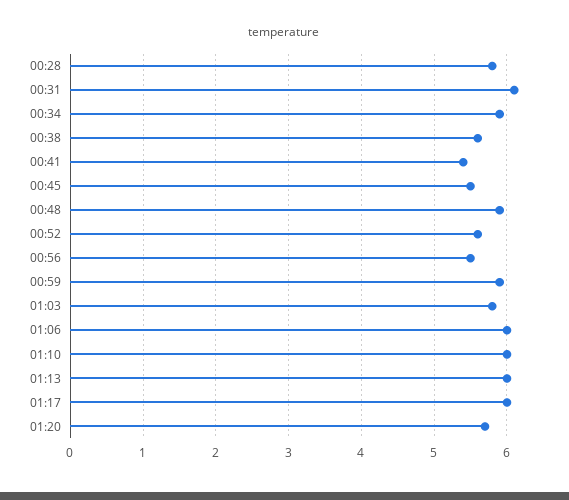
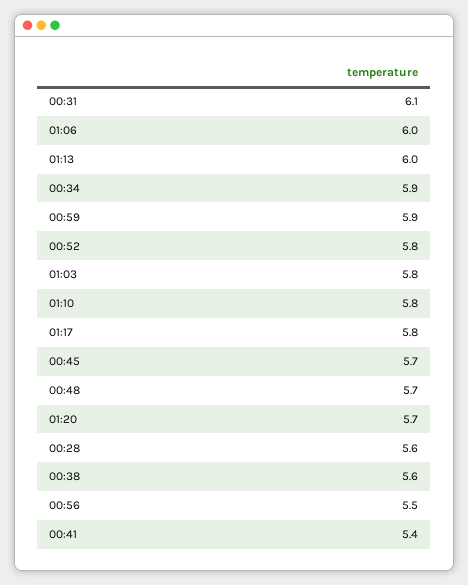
  {
-   "00:28": 5.8,
+   "00:28": 5.6,
    "00:31": 6.1,
    "00:34": 5.9,
    "00:38": 5.6,
    "00:41": 5.4,
-   "00:45": 5.5,
+   "00:45": 5.7,
-   "00:48": 5.9,
+   "00:48": 5.7,
-   "00:52": 5.6,
+   "00:52": 5.8,
    "00:56": 5.5,
    "00:59": 5.9,
    "01:03": 5.8,
    "01:06": 6,
-   "01:10": 6,
+   "01:10": 5.8,
    "01:13": 6,
-   "01:17": 6,
+   "01:17": 5.8,
    "01:20": 5.7
  }

